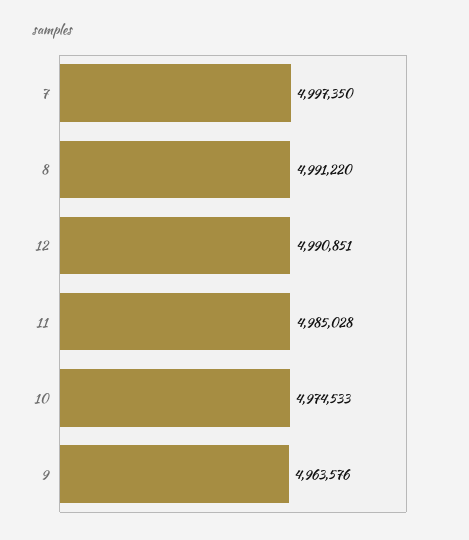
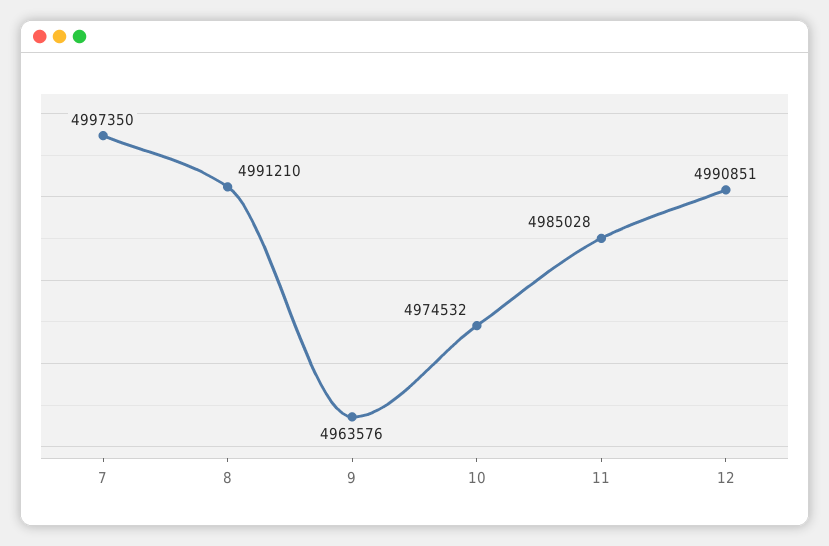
  {
    "7": 4997350,
-   "8": 4991220,
+   "8": 4991210,
    "12": 4990851,
    "11": 4985028,
-   "10": 4974533,
+   "10": 4974532,
    "9": 4963576
  }

